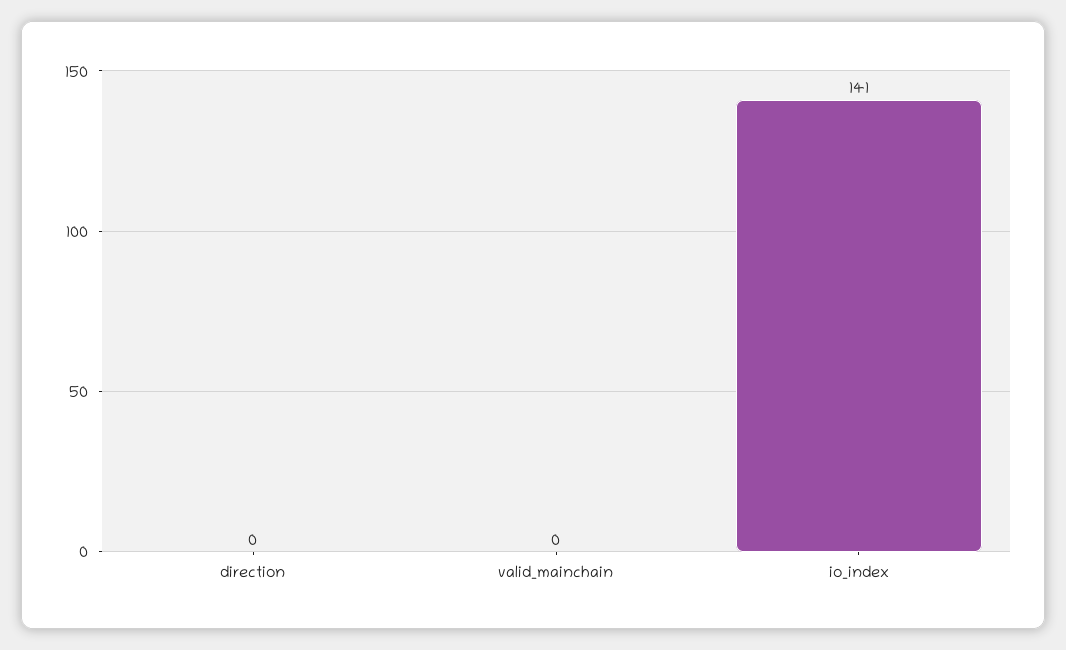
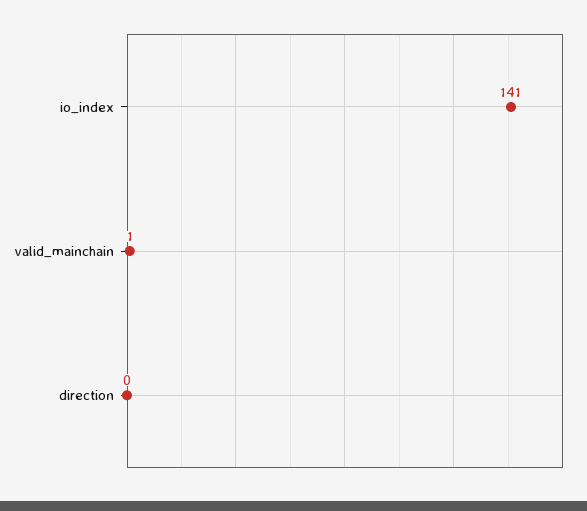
  {
    "direction": 0,
-   "valid_mainchain": 0,
+   "valid_mainchain": 1,
    "io_index": 141
  }

